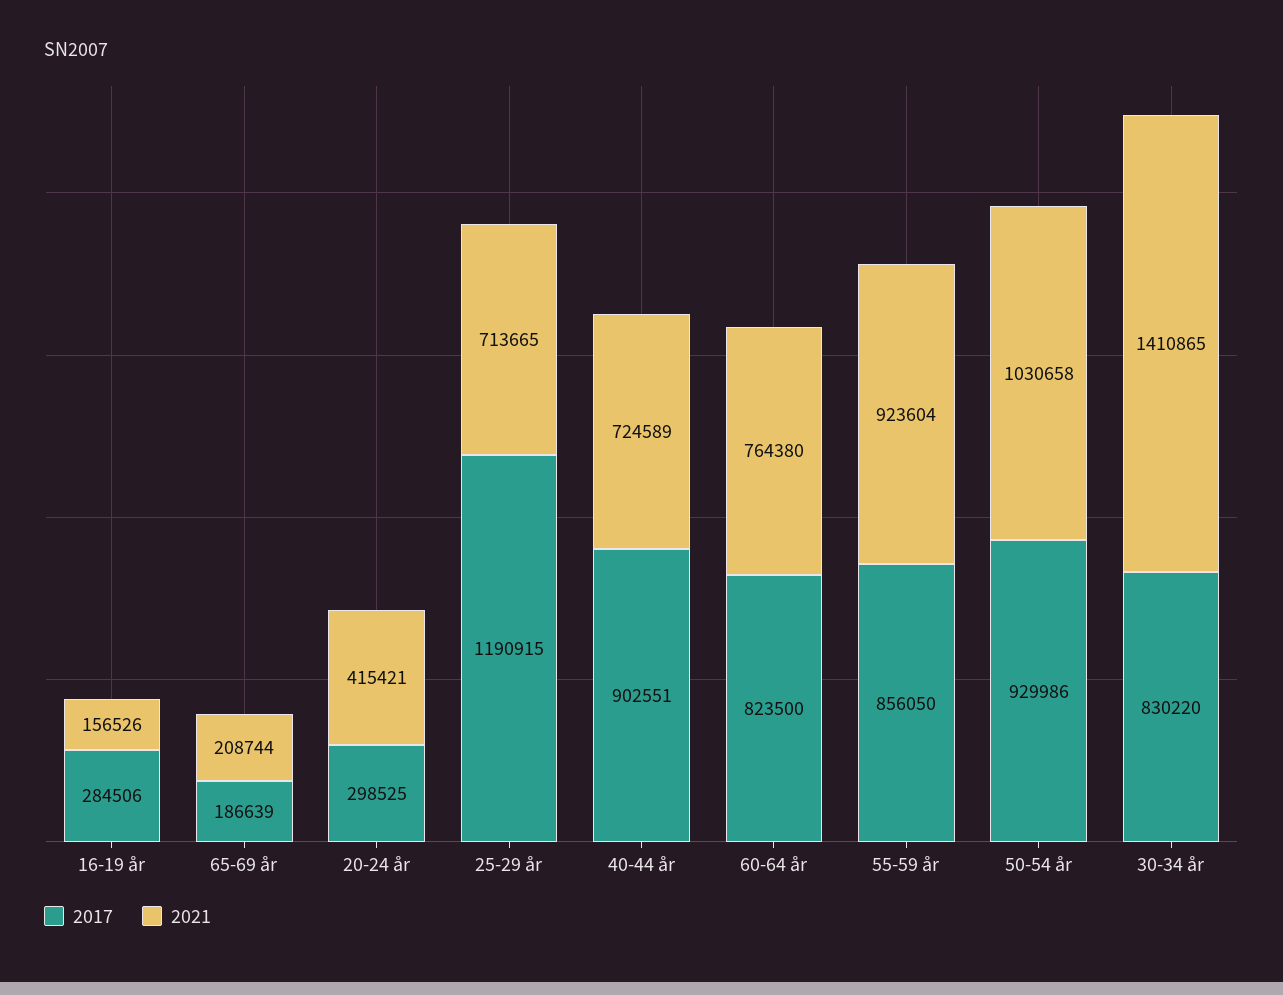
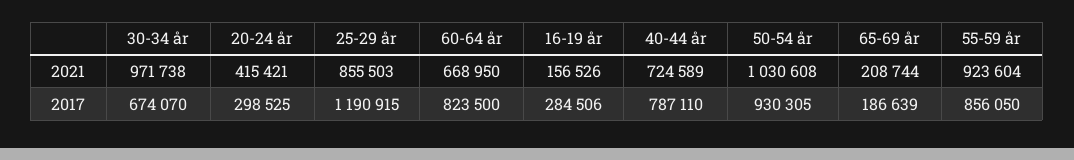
  {
    "2017": {
      "16-19 år": 284506,
      "65-69 år": 186639,
      "20-24 år": 298525,
      "25-29 år": 1190915,
-     "40-44 år": 902551,
+     "40-44 år": 787110,
      "60-64 år": 823500,
      "55-59 år": 856050,
-     "50-54 år": 929986,
+     "50-54 år": 930305,
-     "30-34 år": 830220
+     "30-34 år": 674070
    },
    "2021": {
      "16-19 år": 156526,
      "65-69 år": 208744,
      "20-24 år": 415421,
-     "25-29 år": 713665,
+     "25-29 år": 855503,
      "40-44 år": 724589,
-     "60-64 år": 764380,
+     "60-64 år": 668950,
      "55-59 år": 923604,
-     "50-54 år": 1030658,
+     "50-54 år": 1030608,
-     "30-34 år": 1410865
+     "30-34 år": 971738
    }
  }

